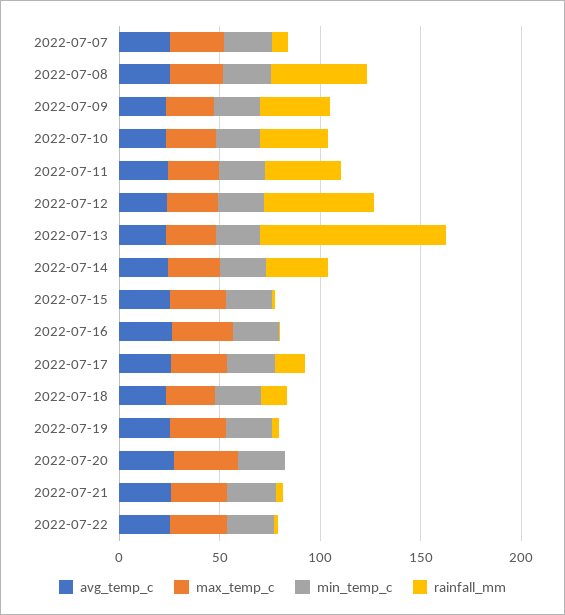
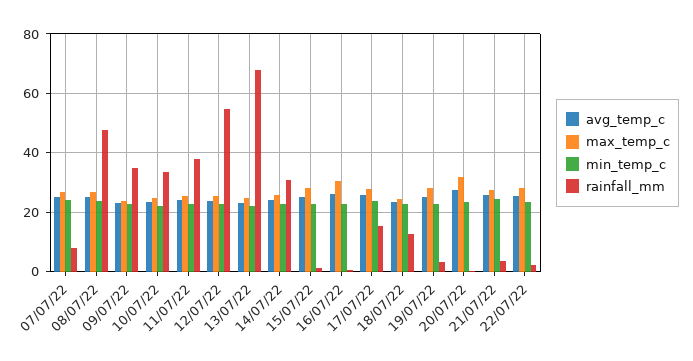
  {
    "avg_temp_c": {
      "2022-07-07": 25,
      "2022-07-08": 25,
      "2022-07-09": 22.5,
      "2022-07-10": 22.5,
      "2022-07-11": 25,
      "2022-07-12": 22.5,
      "2022-07-13": 22.5,
      "2022-07-14": 25,
      "2022-07-15": 25,
      "2022-07-16": 25,
      "2022-07-17": 25,
      "2022-07-18": 22.5,
      "2022-07-19": 25,
      "2022-07-20": 27.5,
      "2022-07-21": 25,
      "2022-07-22": 25
    },
    "max_temp_c": {
      "2022-07-07": 27.5,
      "2022-07-08": 27.5,
      "2022-07-09": 25,
      "2022-07-10": 25,
      "2022-07-11": 25,
      "2022-07-12": 25,
      "2022-07-13": 25,
      "2022-07-14": 25,
      "2022-07-15": 27.5,
      "2022-07-16": 30,
      "2022-07-17": 27.5,
      "2022-07-18": 25,
      "2022-07-19": 27.5,
      "2022-07-20": 32.5,
      "2022-07-21": 27.5,
      "2022-07-22": 27.5
    },
    "min_temp_c": {
      "2022-07-07": 25,
      "2022-07-08": 25,
      "2022-07-09": 22.5,
      "2022-07-10": 22.5,
      "2022-07-11": 22.5,
      "2022-07-12": 22.5,
      "2022-07-13": 22.5,
      "2022-07-14": 22.5,
      "2022-07-15": 22.5,
      "2022-07-16": 22.5,
      "2022-07-17": 22.5,
      "2022-07-18": 22.5,
      "2022-07-19": 22.5,
      "2022-07-20": 22.5,
      "2022-07-21": 25,
      "2022-07-22": 22.5
    },
    "rainfall_mm": {
      "2022-07-07": 7.5,
      "2022-07-08": 47.5,
      "2022-07-09": 35,
      "2022-07-10": 32.5,
      "2022-07-11": 37.5,
      "2022-07-12": 55,
-     "2022-07-13": 90,
+     "2022-07-13": 67.5,
      "2022-07-14": 30,
      "2022-07-15": 0,
      "2022-07-16": 0,
      "2022-07-17": 15,
      "2022-07-18": 12.5,
      "2022-07-19": 2.5,
      "2022-07-20": 0,
      "2022-07-21": 2.5,
      "2022-07-22": 2.5
    }
  }

